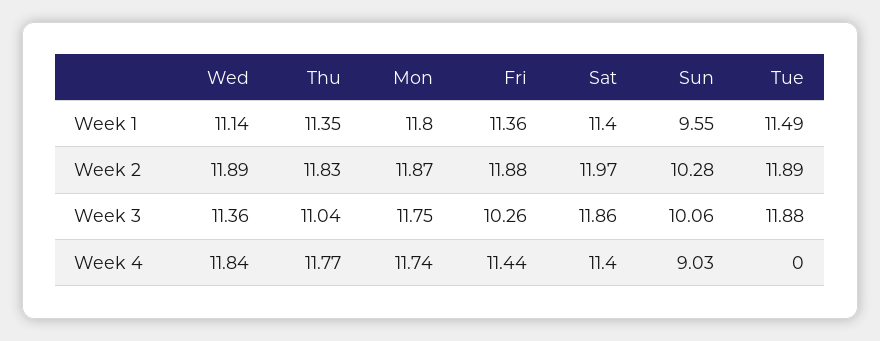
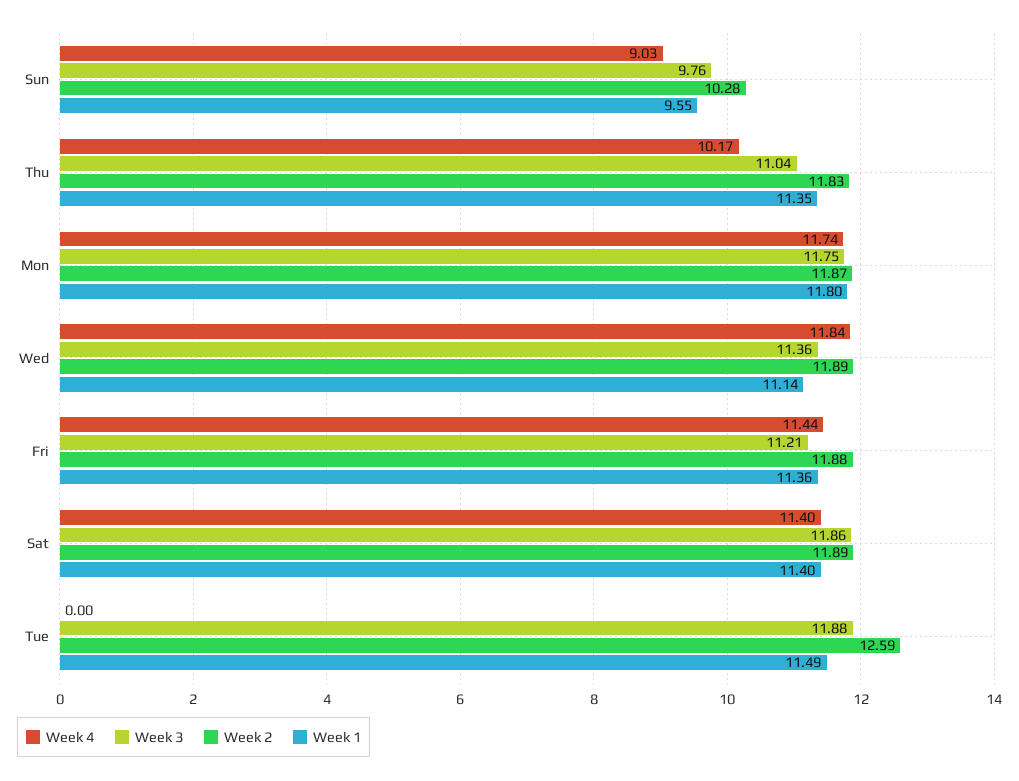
  {
    "Week 1": {
      "Wed": 11.14,
      "Thu": 11.35,
      "Mon": 11.8,
      "Fri": 11.36,
      "Sat": 11.4,
      "Sun": 9.55,
      "Tue": 11.49
    },
    "Week 2": {
      "Wed": 11.89,
      "Thu": 11.83,
      "Mon": 11.87,
      "Fri": 11.88,
-     "Sat": 11.97,
+     "Sat": 11.89,
      "Sun": 10.28,
-     "Tue": 11.89
+     "Tue": 12.59
    },
    "Week 3": {
      "Wed": 11.36,
      "Thu": 11.04,
      "Mon": 11.75,
-     "Fri": 10.26,
+     "Fri": 11.21,
      "Sat": 11.86,
-     "Sun": 10.06,
+     "Sun": 9.76,
      "Tue": 11.88
    },
    "Week 4": {
      "Wed": 11.84,
-     "Thu": 11.77,
+     "Thu": 10.17,
      "Mon": 11.74,
      "Fri": 11.44,
      "Sat": 11.4,
      "Sun": 9.03,
      "Tue": 0
    }
  }

